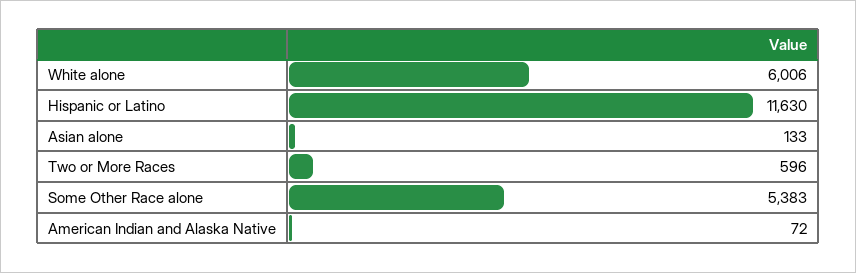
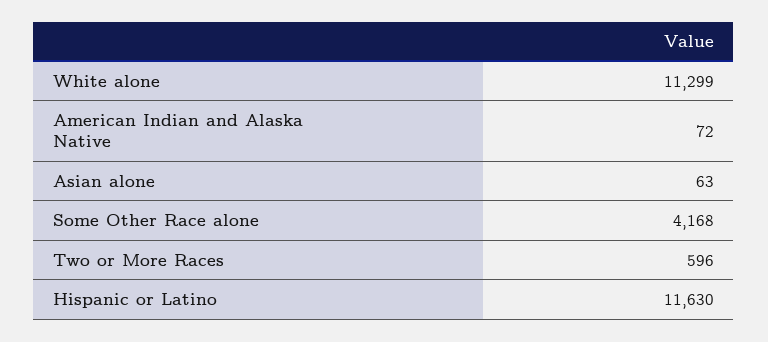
  {
-   "White alone": 6006,
+   "White alone": 11299,
    "Hispanic or Latino": 11630,
-   "Asian alone": 133,
+   "Asian alone": 63,
    "Two or More Races": 596,
-   "Some Other Race alone": 5383,
+   "Some Other Race alone": 4168,
    "American Indian and Alaska Native": 72
  }

